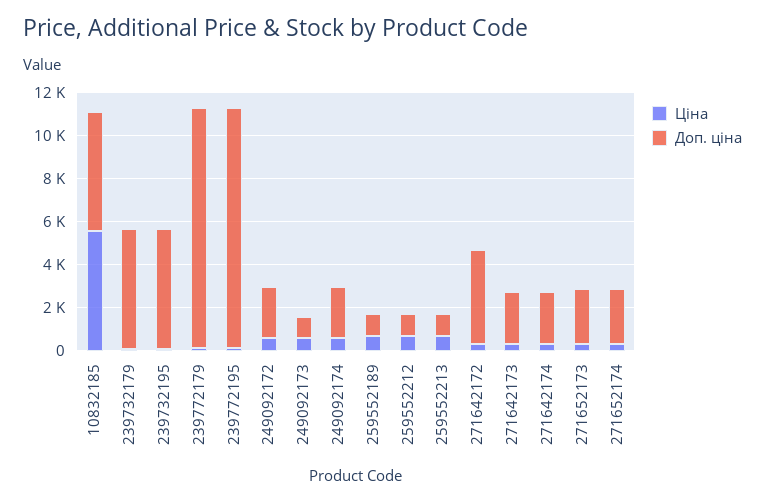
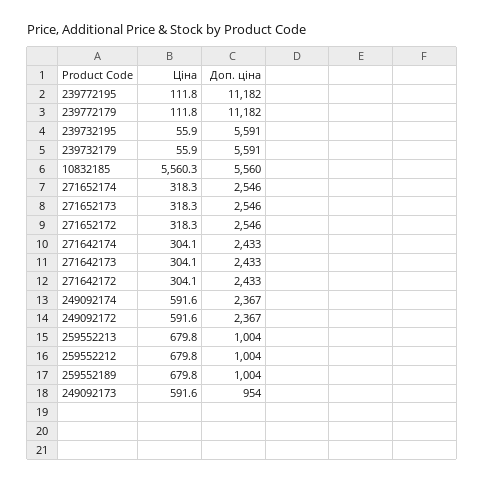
  {
    "Ціна": {
      "10832185": 5560.3,
      "239732179": 55.9,
      "239732195": 55.9,
      "239772179": 111.8,
      "239772195": 111.8,
      "249092172": 591.6,
      "249092173": 591.6,
      "249092174": 591.6,
      "259552189": 679.8,
      "259552212": 679.8,
      "259552213": 679.8,
      "271642172": 304.1,
      "271642173": 304.1,
      "271642174": 304.1,
      "271652173": 318.3,
-     "271652174": 318.3
+     "271652174": 318.3,
+     "271652172": 318.3
    },
    "Доп. ціна": {
      "10832185": 5560,
      "239732179": 5591,
      "239732195": 5591,
      "239772179": 11182,
      "239772195": 11182,
      "249092172": 2367,
      "249092173": 954,
      "249092174": 2367,
      "259552189": 1004,
      "259552212": 1004,
      "259552213": 1004,
-     "271642172": 4500,
+     "271642172": 2433,
      "271642173": 2433,
      "271642174": 2433,
      "271652173": 2546,
-     "271652174": 2546
+     "271652174": 2546,
+     "271652172": 2546
    }
  }

